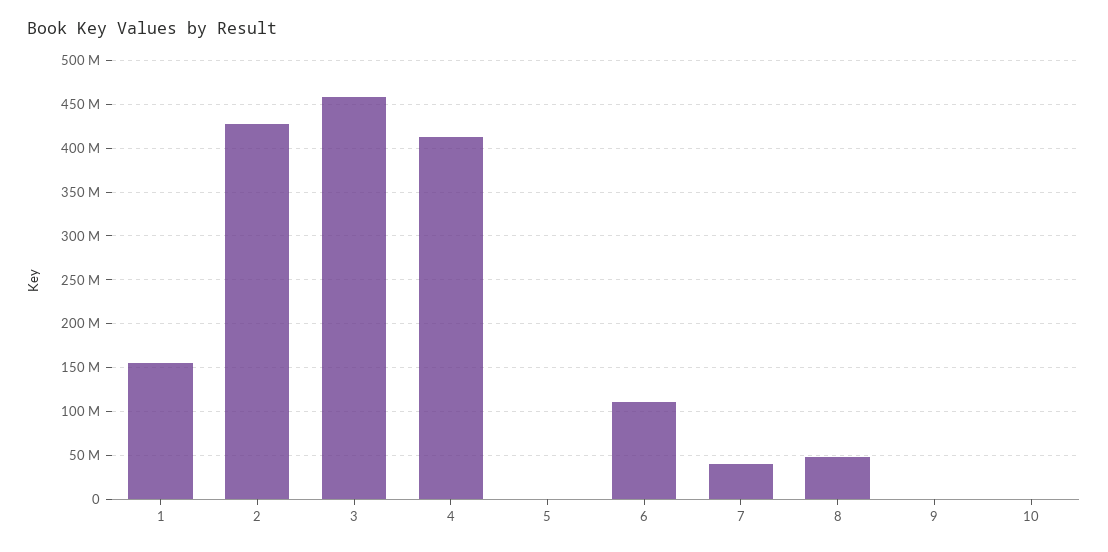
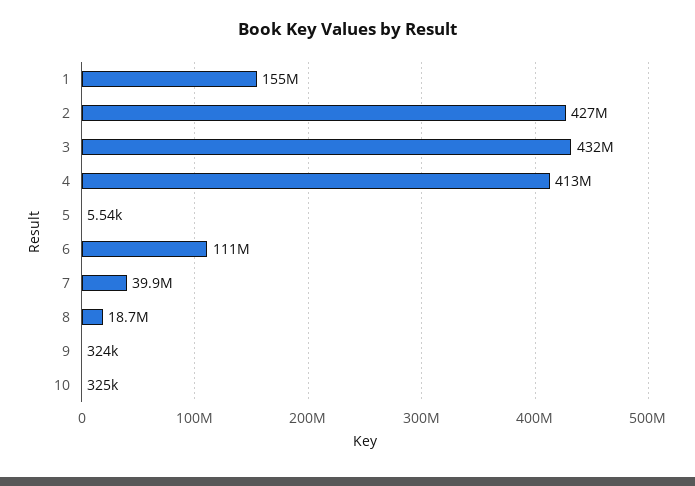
  {
    "1": 155000000,
    "2": 427000000,
-   "3": 460000000,
+   "3": 432000000,
    "4": 413000000,
    "5": 5540,
    "6": 111000000,
    "7": 39900000,
-   "8": 50000000,
+   "8": 18700000,
    "9": 324000,
    "10": 325000
  }

